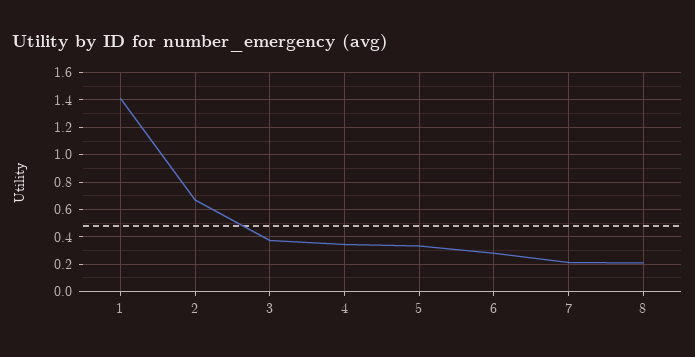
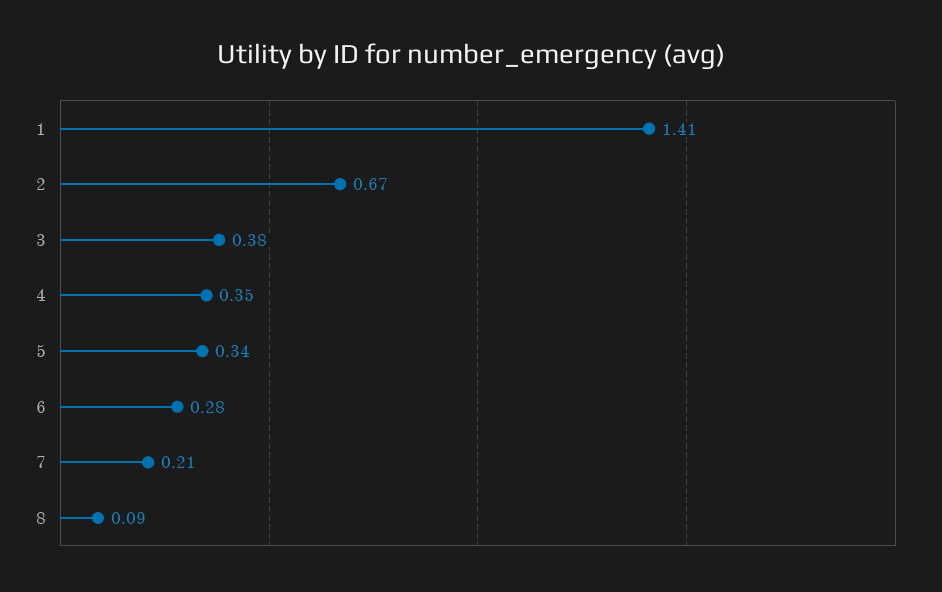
  {
    "1": 1.41,
    "2": 0.67,
    "3": 0.38,
    "4": 0.35,
    "5": 0.34,
    "6": 0.28,
    "7": 0.21,
-   "8": 0.2
+   "8": 0.09
  }

